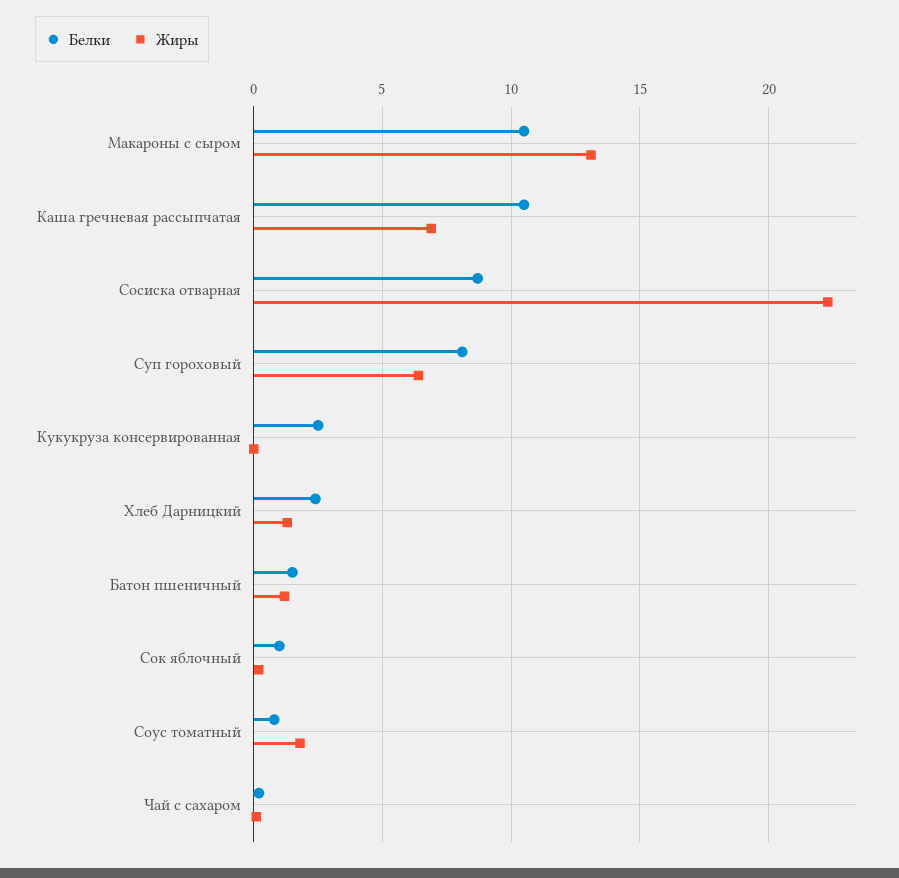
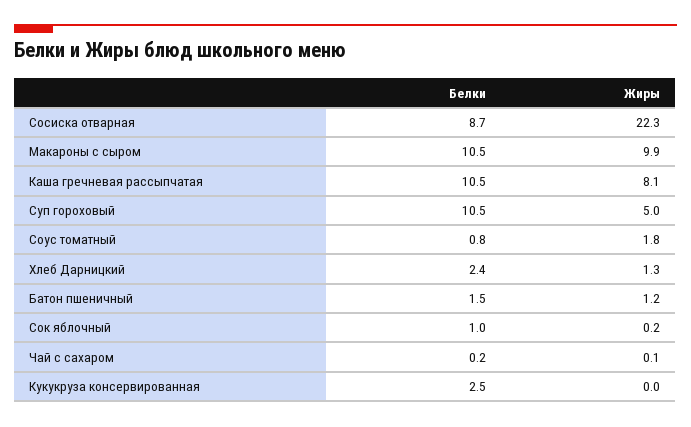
  {
    "Белки": {
      "Макароны с сыром": 10.5,
      "Каша гречневая рассыпчатая": 10.5,
      "Сосиска отварная": 8.7,
-     "Суп гороховый": 8,
+     "Суп гороховый": 10.5,
      "Кукукруза консервированная": 2.5,
      "Хлеб Дарницкий": 2.4,
      "Батон пшеничный": 1.5,
      "Сок яблочный": 1,
      "Соус томатный": 0.8,
      "Чай с сахаром": 0.2
    },
    "Жиры": {
-     "Макароны с сыром": 13,
+     "Макароны с сыром": 9.9,
-     "Каша гречневая рассыпчатая": 7,
+     "Каша гречневая рассыпчатая": 8.1,
      "Сосиска отварная": 22.3,
-     "Суп гороховый": 6.5,
+     "Суп гороховый": 5,
      "Кукукруза консервированная": 0,
      "Хлеб Дарницкий": 1.3,
      "Батон пшеничный": 1.2,
      "Сок яблочный": 0.2,
      "Соус томатный": 1.8,
      "Чай с сахаром": 0.1
    }
  }

